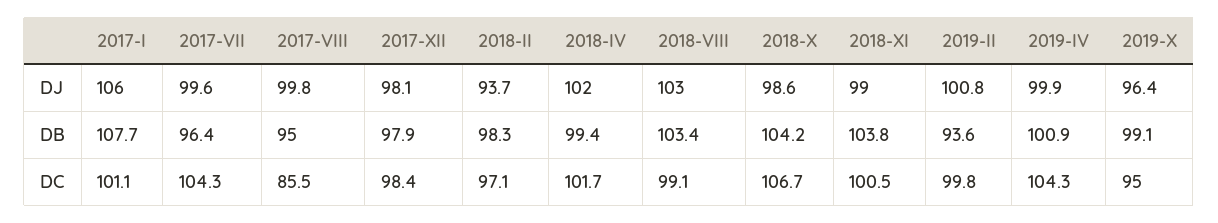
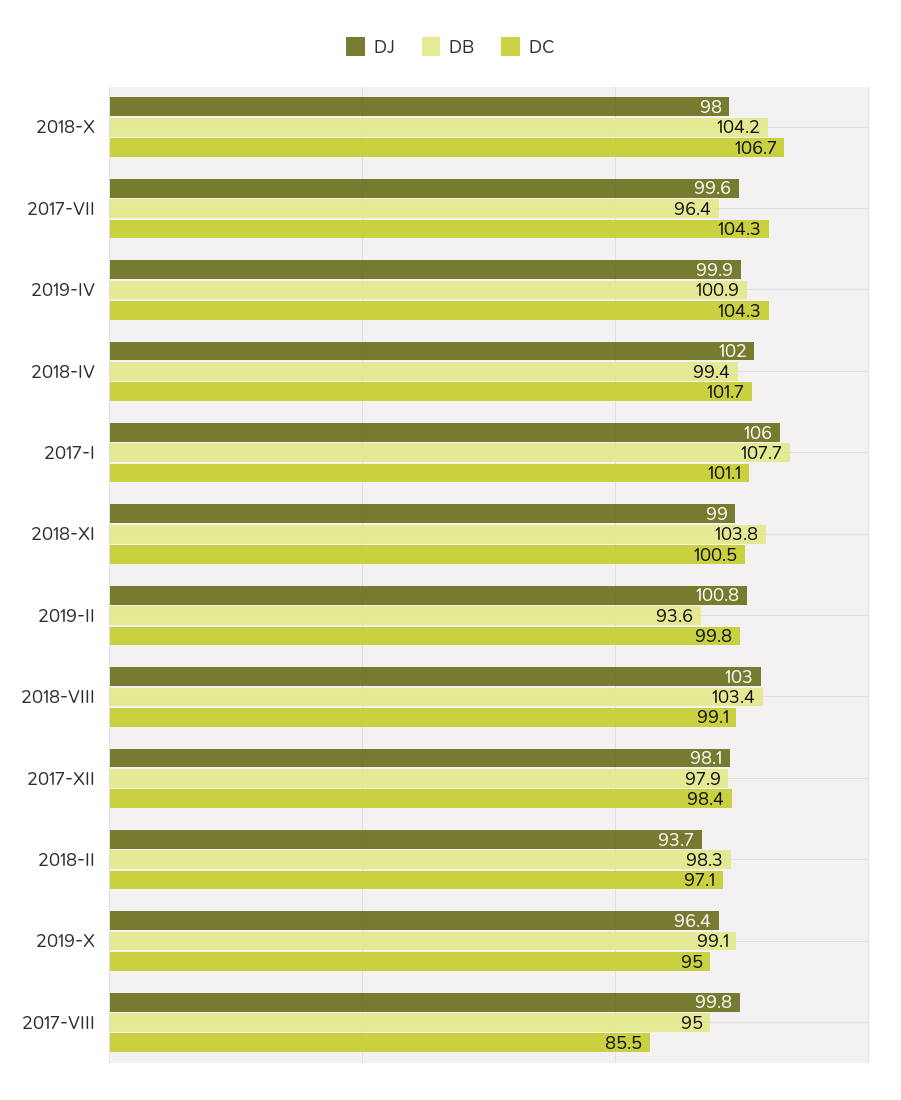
  {
    "DJ": {
      "2017-I": 106,
      "2017-VII": 99.6,
      "2017-VIII": 99.8,
      "2017-XII": 98.1,
      "2018-II": 93.7,
      "2018-IV": 102,
      "2018-VIII": 103,
-     "2018-X": 98.6,
+     "2018-X": 98,
      "2018-XI": 99,
      "2019-II": 100.8,
      "2019-IV": 99.9,
      "2019-X": 96.4
    },
    "DB": {
      "2017-I": 107.7,
      "2017-VII": 96.4,
      "2017-VIII": 95,
      "2017-XII": 97.9,
      "2018-II": 98.3,
      "2018-IV": 99.4,
      "2018-VIII": 103.4,
      "2018-X": 104.2,
      "2018-XI": 103.8,
      "2019-II": 93.6,
      "2019-IV": 100.9,
      "2019-X": 99.1
    },
    "DC": {
      "2017-I": 101.1,
      "2017-VII": 104.3,
      "2017-VIII": 85.5,
      "2017-XII": 98.4,
      "2018-II": 97.1,
      "2018-IV": 101.7,
      "2018-VIII": 99.1,
      "2018-X": 106.7,
      "2018-XI": 100.5,
      "2019-II": 99.8,
      "2019-IV": 104.3,
      "2019-X": 95
    }
  }

